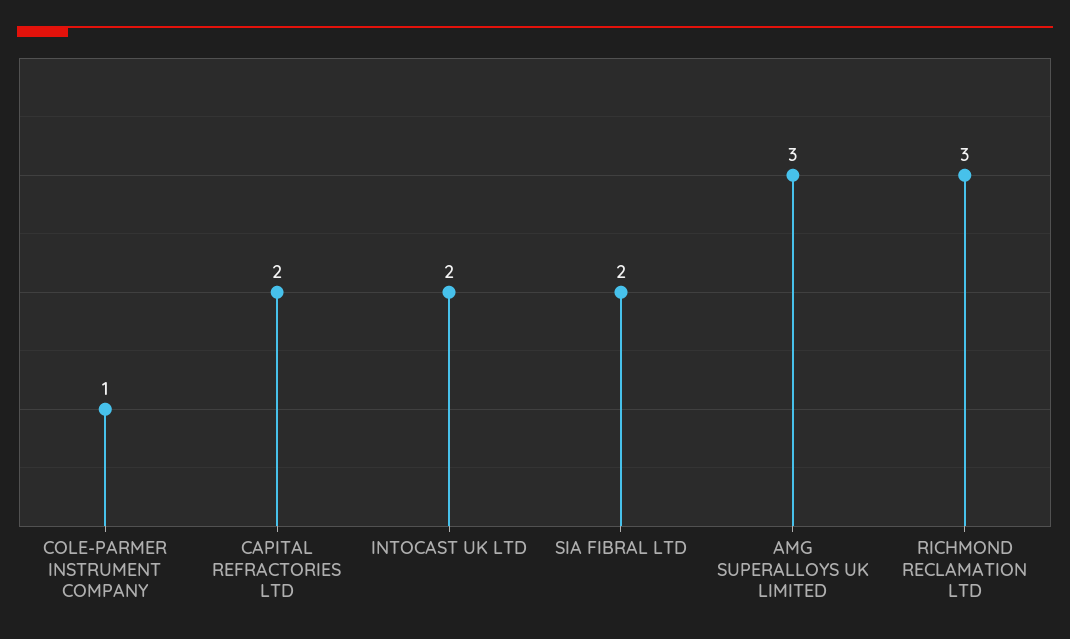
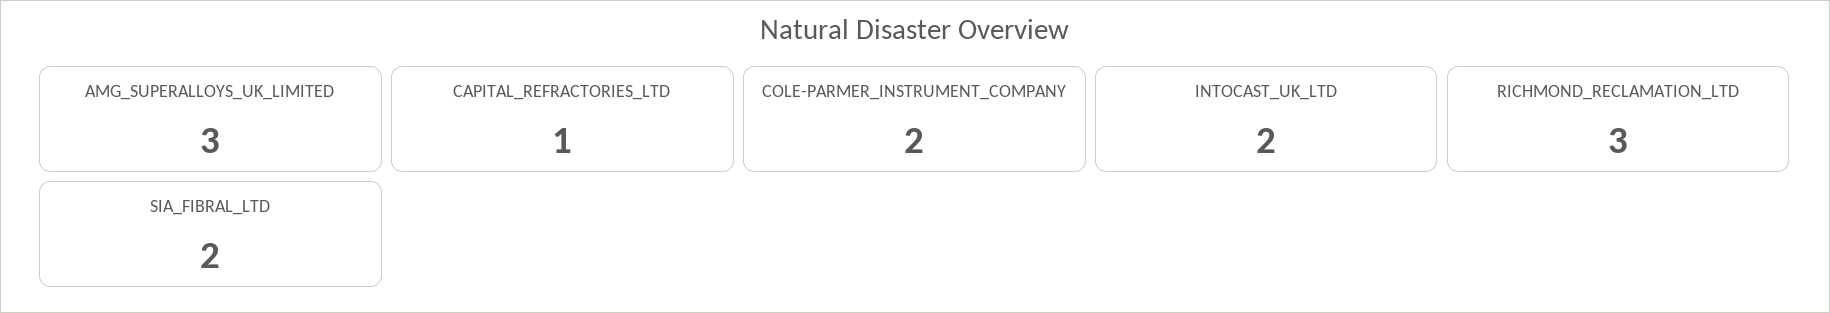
  {
-   "COLE-PARMER INSTRUMENT COMPANY": 1,
+   "COLE-PARMER INSTRUMENT COMPANY": 2,
-   "CAPITAL REFRACTORIES LTD": 2,
+   "CAPITAL REFRACTORIES LTD": 1,
    "INTOCAST UK LTD": 2,
    "SIA FIBRAL LTD": 2,
    "AMG SUPERALLOYS UK LIMITED": 3,
    "RICHMOND RECLAMATION LTD": 3
  }

